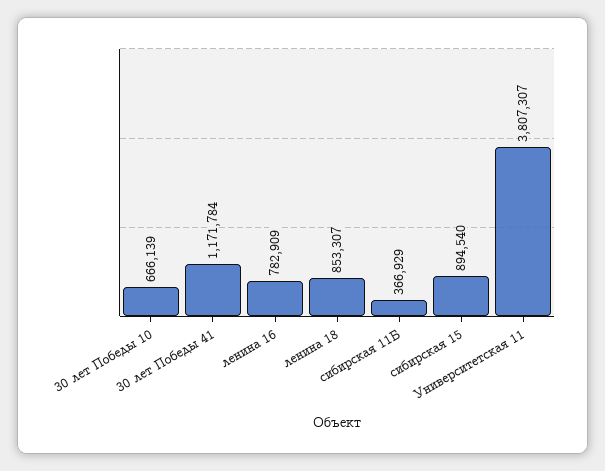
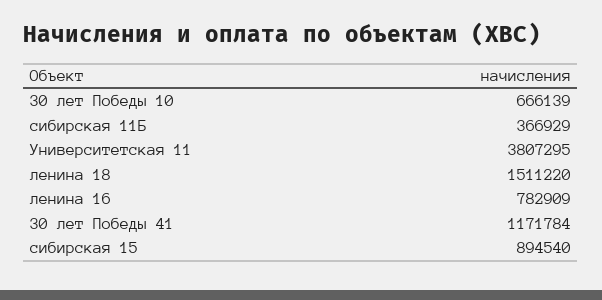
  {
    "30 лет Победы 10": 666139,
    "30 лет Победы 41": 1171784,
    "ленина 16": 782909,
-   "ленина 18": 853307,
+   "ленина 18": 1511220,
    "сибирская 11Б": 366929,
    "сибирская 15": 894540,
-   "Университетская 11": 3807307
+   "Университетская 11": 3807295
  }

